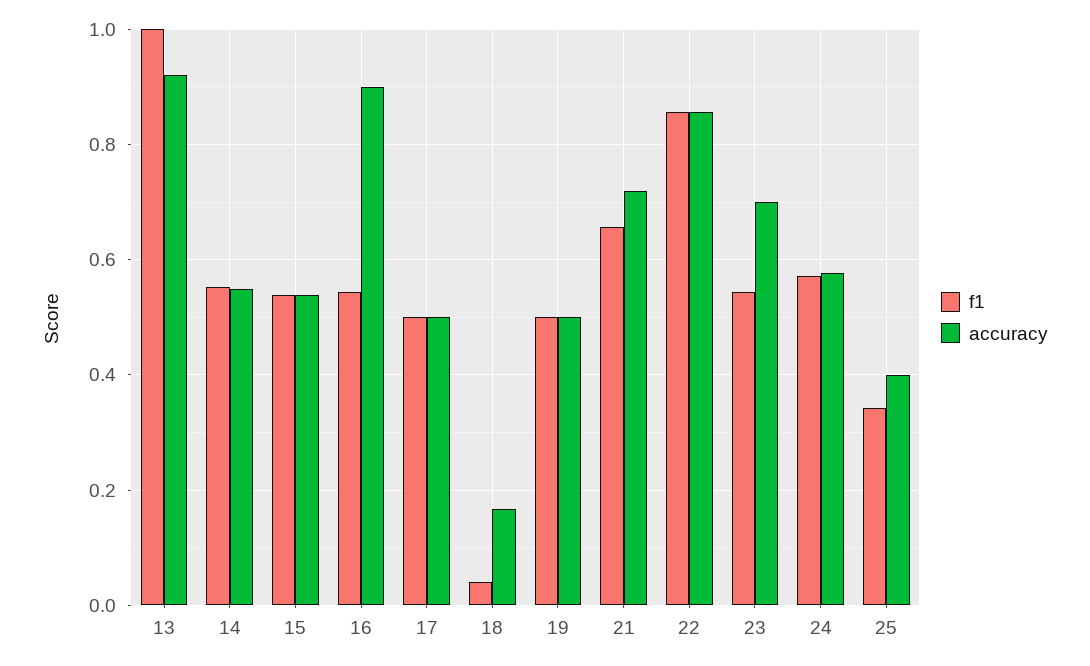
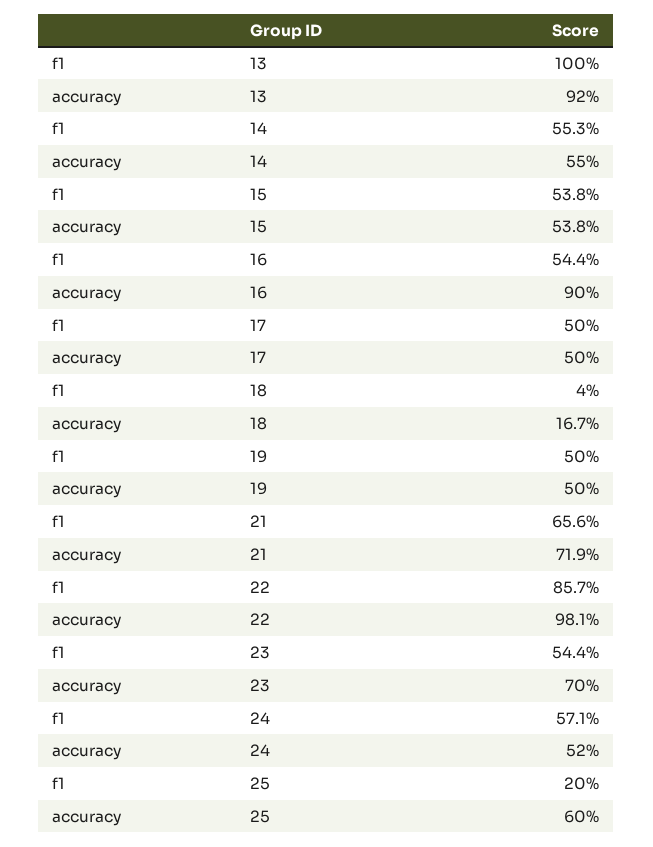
  {
    "f1": {
      "13": 1,
      "14": 0.553,
      "15": 0.538,
      "16": 0.544,
      "17": 0.5,
      "18": 0.04,
      "19": 0.5,
      "21": 0.656,
      "22": 0.857,
      "23": 0.544,
      "24": 0.571,
-     "25": 0.34
+     "25": 0.2
    },
    "accuracy": {
      "13": 0.92,
      "14": 0.55,
      "15": 0.538,
      "16": 0.9,
      "17": 0.5,
      "18": 0.167,
      "19": 0.5,
      "21": 0.719,
-     "22": 0.86,
+     "22": 0.981,
      "23": 0.7,
-     "24": 0.58,
+     "24": 0.52,
-     "25": 0.4
+     "25": 0.6
    }
  }

